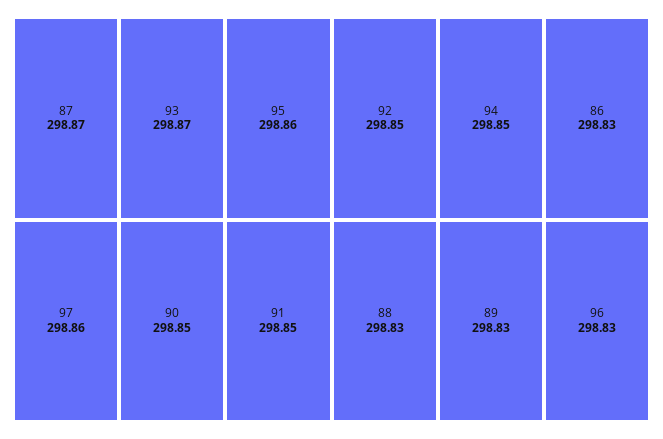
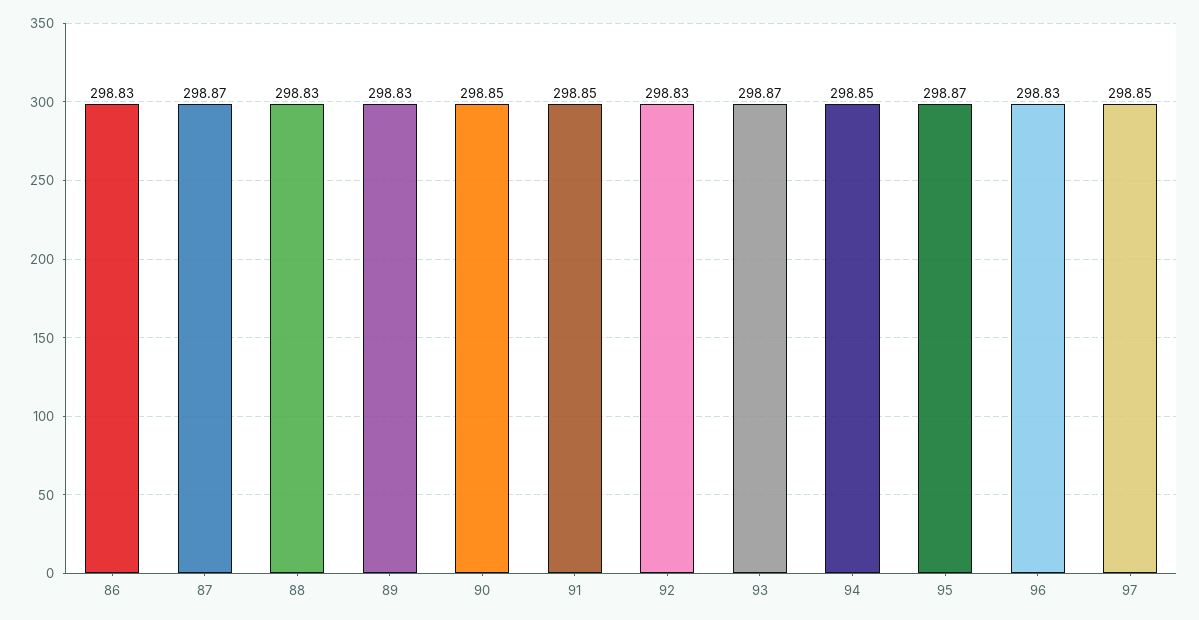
  {
    "87": 298.87,
    "93": 298.87,
-   "95": 298.86,
+   "95": 298.87,
-   "97": 298.86,
+   "97": 298.85,
    "90": 298.85,
    "91": 298.85,
-   "92": 298.85,
+   "92": 298.83,
    "94": 298.85,
    "86": 298.83,
    "88": 298.83,
    "89": 298.83,
    "96": 298.83
  }

